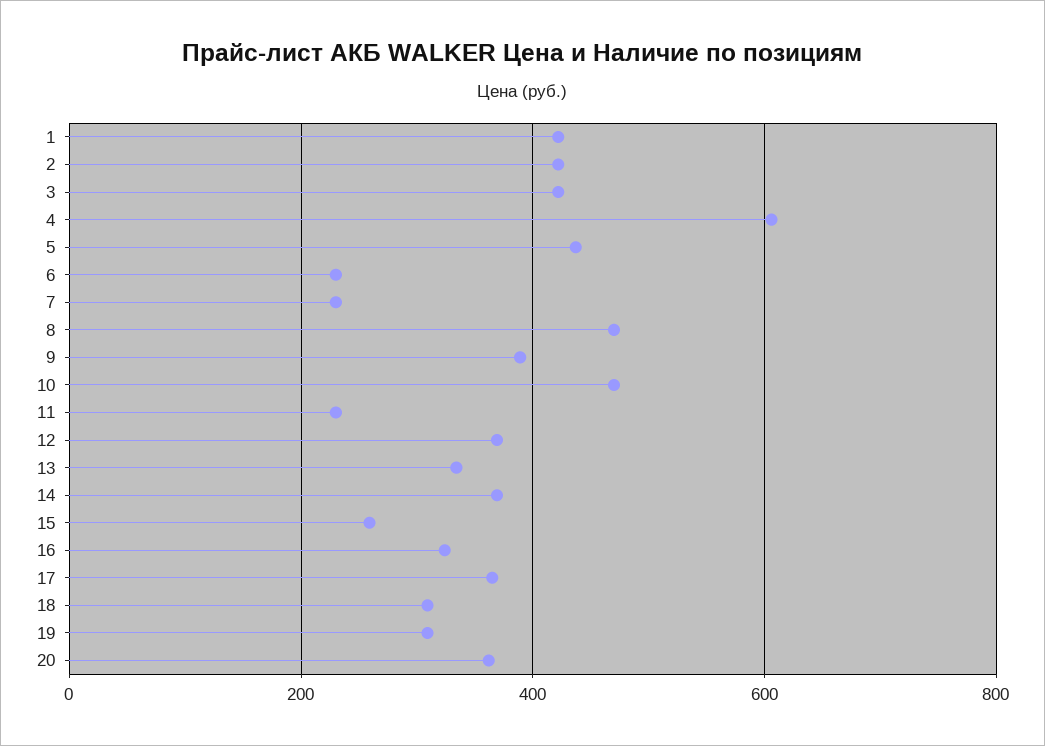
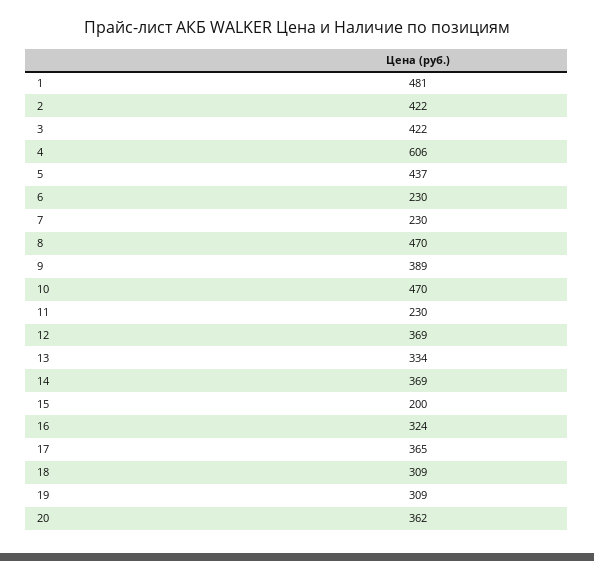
  {
-   "1": 420,
+   "1": 481,
    "2": 422,
    "3": 422,
    "4": 606,
    "5": 437,
    "6": 230,
    "7": 230,
    "8": 470,
    "9": 389,
    "10": 470,
    "11": 230,
    "12": 369,
    "13": 334,
    "14": 369,
-   "15": 260,
+   "15": 200,
    "16": 324,
    "17": 365,
    "18": 309,
    "19": 309,
    "20": 362
  }

